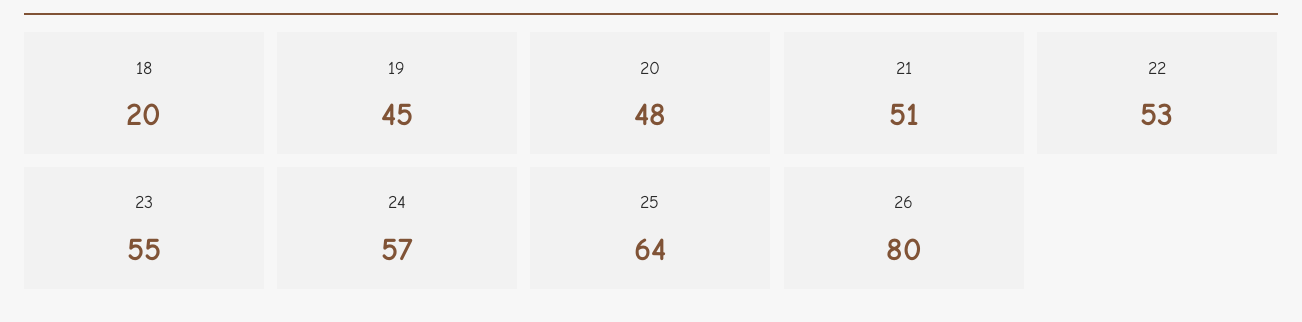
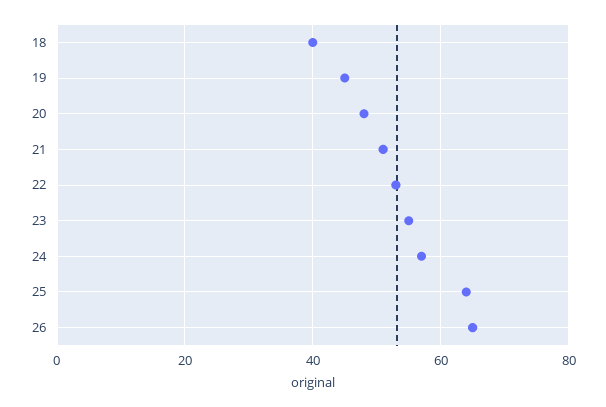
  {
-   "18": 20,
+   "18": 40,
    "19": 45,
    "20": 48,
    "21": 51,
    "22": 53,
    "23": 55,
    "24": 57,
    "25": 64,
-   "26": 80
+   "26": 65
  }

